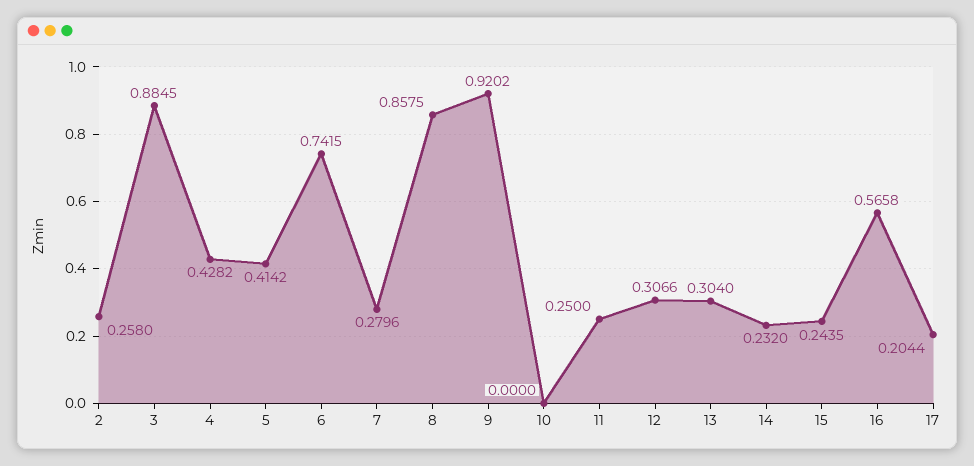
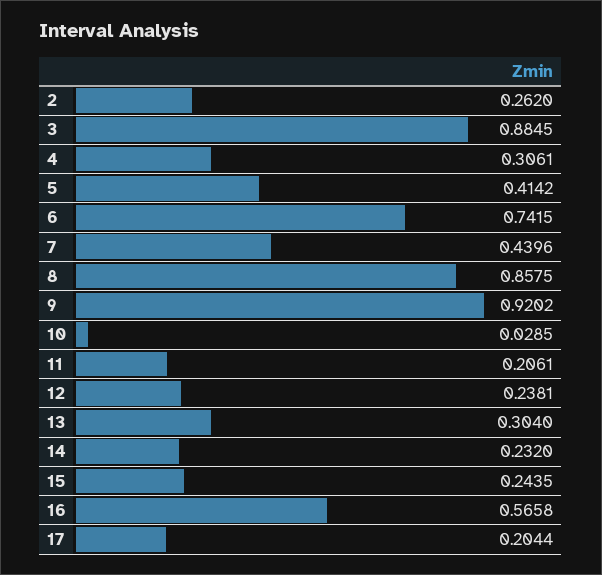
  {
-   "2": 0.258,
+   "2": 0.262,
    "3": 0.8845,
-   "4": 0.4282,
+   "4": 0.3061,
    "5": 0.4142,
    "6": 0.7415,
-   "7": 0.2796,
+   "7": 0.4396,
    "8": 0.8575,
    "9": 0.9202,
-   "10": 0,
+   "10": 0.0285,
-   "11": 0.25,
+   "11": 0.2061,
-   "12": 0.3066,
+   "12": 0.2381,
    "13": 0.304,
    "14": 0.232,
    "15": 0.2435,
    "16": 0.5658,
    "17": 0.2044
  }

